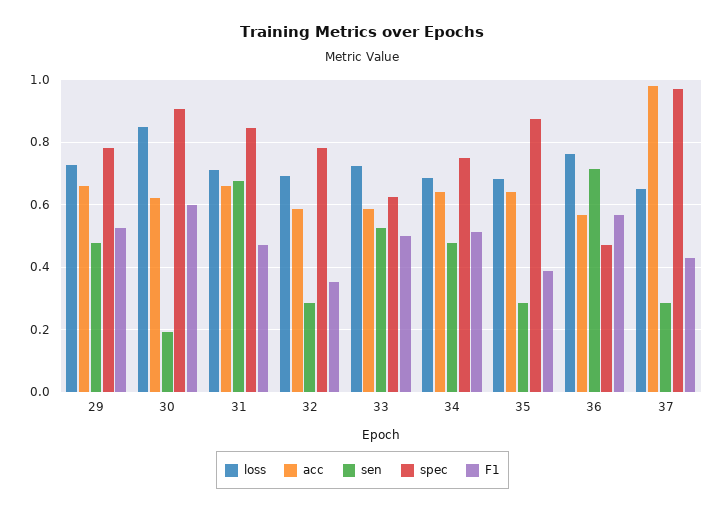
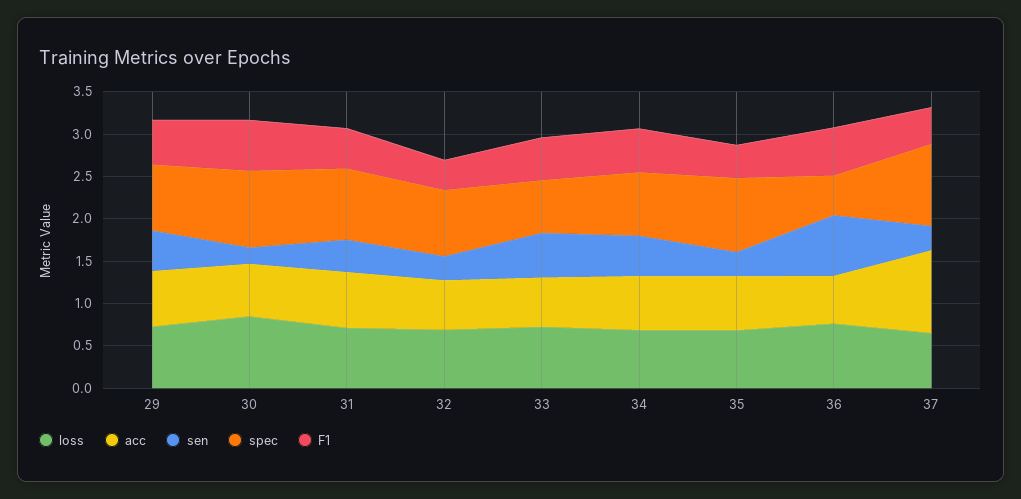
  {
    "loss": {
      "29": 0.72,
      "30": 0.84,
      "31": 0.72,
      "32": 0.7,
      "33": 0.72,
      "34": 0.68,
      "35": 0.68,
      "36": 0.76,
      "37": 0.66
    },
    "acc": {
      "29": 0.66,
      "30": 0.62,
      "31": 0.66,
      "32": 0.58,
      "33": 0.58,
      "34": 0.64,
      "35": 0.64,
      "36": 0.56,
      "37": 0.98
    },
    "sen": {
      "29": 0.48,
      "30": 0.2,
-     "31": 0.68,
+     "31": 0.4,
      "32": 0.28,
      "33": 0.52,
      "34": 0.48,
      "35": 0.28,
      "36": 0.72,
      "37": 0.28
    },
    "spec": {
      "29": 0.78,
      "30": 0.9,
      "31": 0.84,
      "32": 0.78,
      "33": 0.62,
      "34": 0.76,
      "35": 0.88,
      "36": 0.46,
      "37": 0.96
    },
    "F1": {
      "29": 0.52,
      "30": 0.6,
      "31": 0.48,
      "32": 0.36,
      "33": 0.5,
      "34": 0.52,
      "35": 0.38,
      "36": 0.56,
      "37": 0.42
    }
  }

